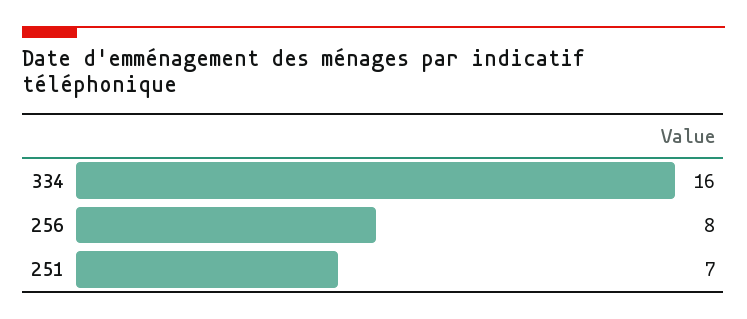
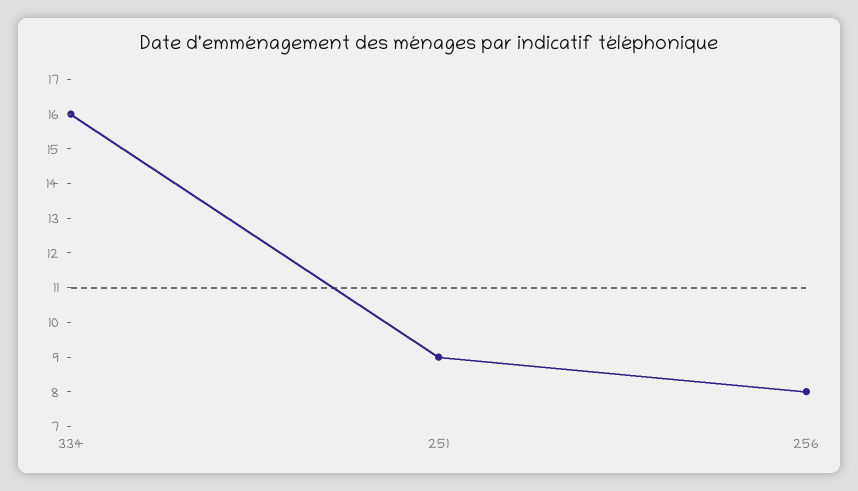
  {
    "334": 16,
    "256": 8,
-   "251": 7
+   "251": 9
  }

